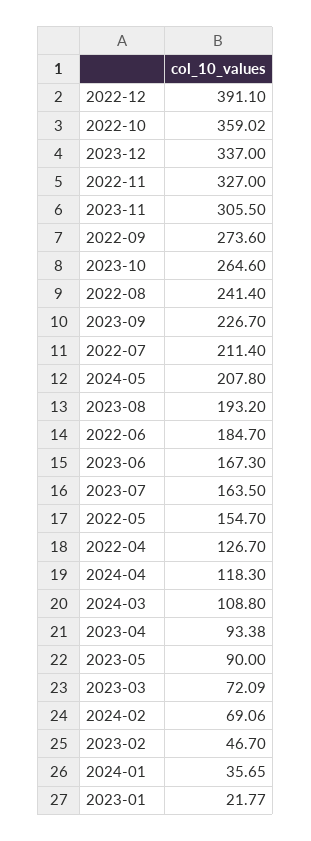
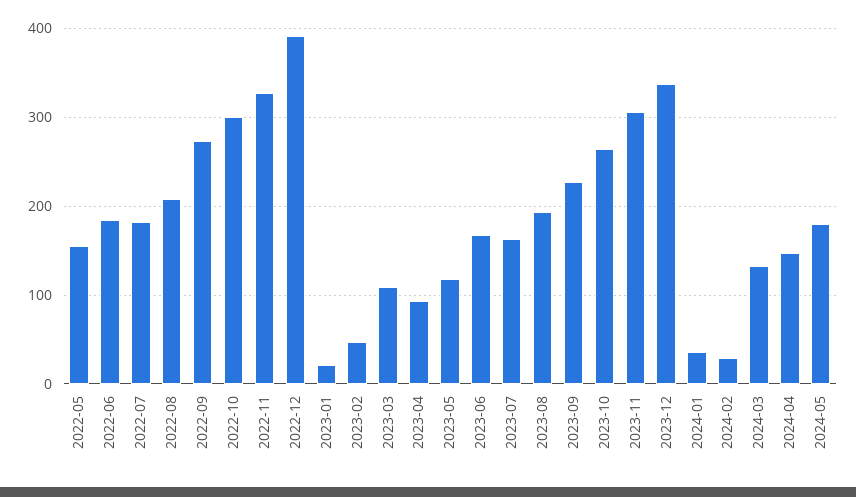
  {
    "2022-12": 391.1,
-   "2022-10": 359.02,
+   "2022-10": 300,
    "2023-12": 337,
    "2022-11": 327,
    "2023-11": 305.5,
    "2022-09": 273.6,
    "2023-10": 264.6,
-   "2022-08": 241.4,
+   "2022-08": 210,
    "2023-09": 226.7,
-   "2022-07": 211.4,
+   "2022-07": 180,
-   "2024-05": 207.8,
+   "2024-05": 180,
    "2023-08": 193.2,
    "2022-06": 184.7,
    "2023-06": 167.3,
    "2023-07": 163.5,
    "2022-05": 154.7,
-   "2022-04": 126.7,
-   "2024-04": 118.3,
+   "2024-04": 150,
-   "2024-03": 108.8,
+   "2024-03": 130,
    "2023-04": 93.38,
-   "2023-05": 90,
+   "2023-05": 120,
-   "2023-03": 72.09,
+   "2023-03": 110,
-   "2024-02": 69.06,
+   "2024-02": 30,
    "2023-02": 46.7,
    "2024-01": 35.65,
    "2023-01": 21.77
  }

